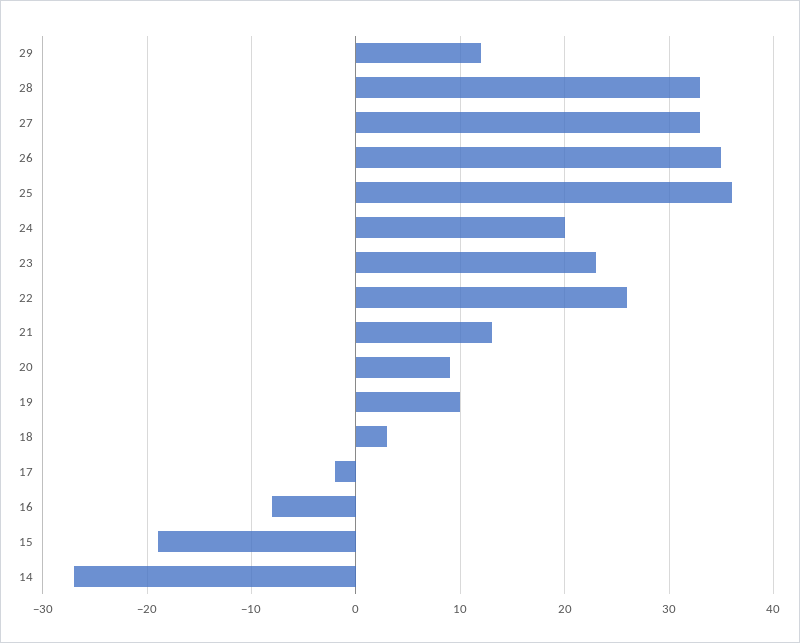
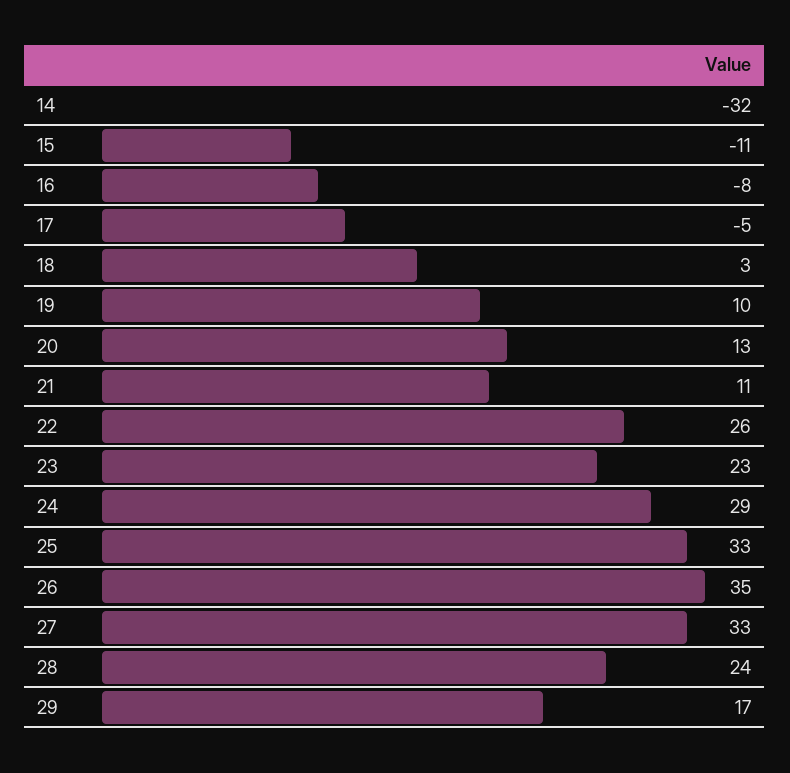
  {
-   "29": 12,
+   "29": 17,
-   "28": 33,
+   "28": 24,
    "27": 33,
    "26": 35,
-   "25": 36,
+   "25": 33,
-   "24": 20,
+   "24": 29,
    "23": 23,
    "22": 26,
-   "21": 13,
+   "21": 11,
-   "20": 9,
+   "20": 13,
    "19": 10,
    "18": 3,
-   "17": -2,
+   "17": -5,
    "16": -8,
-   "15": -19,
+   "15": -11,
-   "14": -27
+   "14": -32
  }

